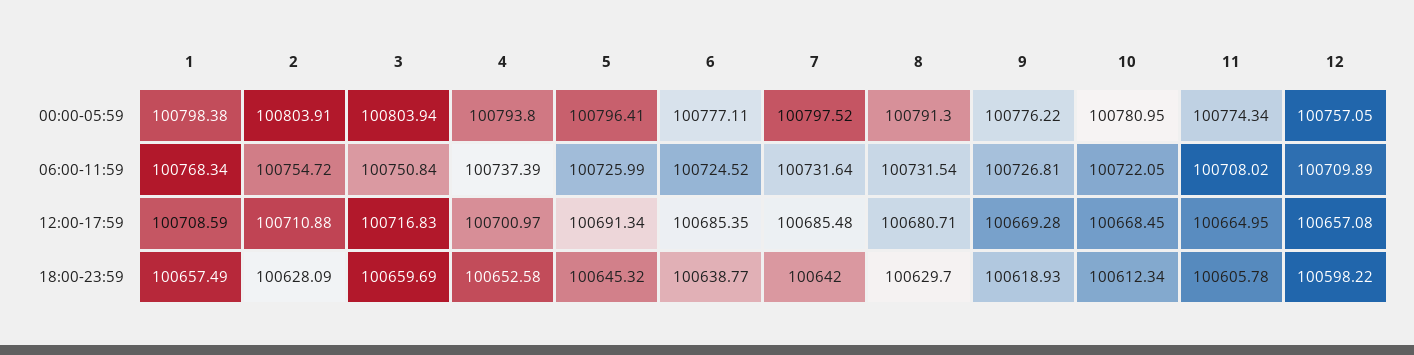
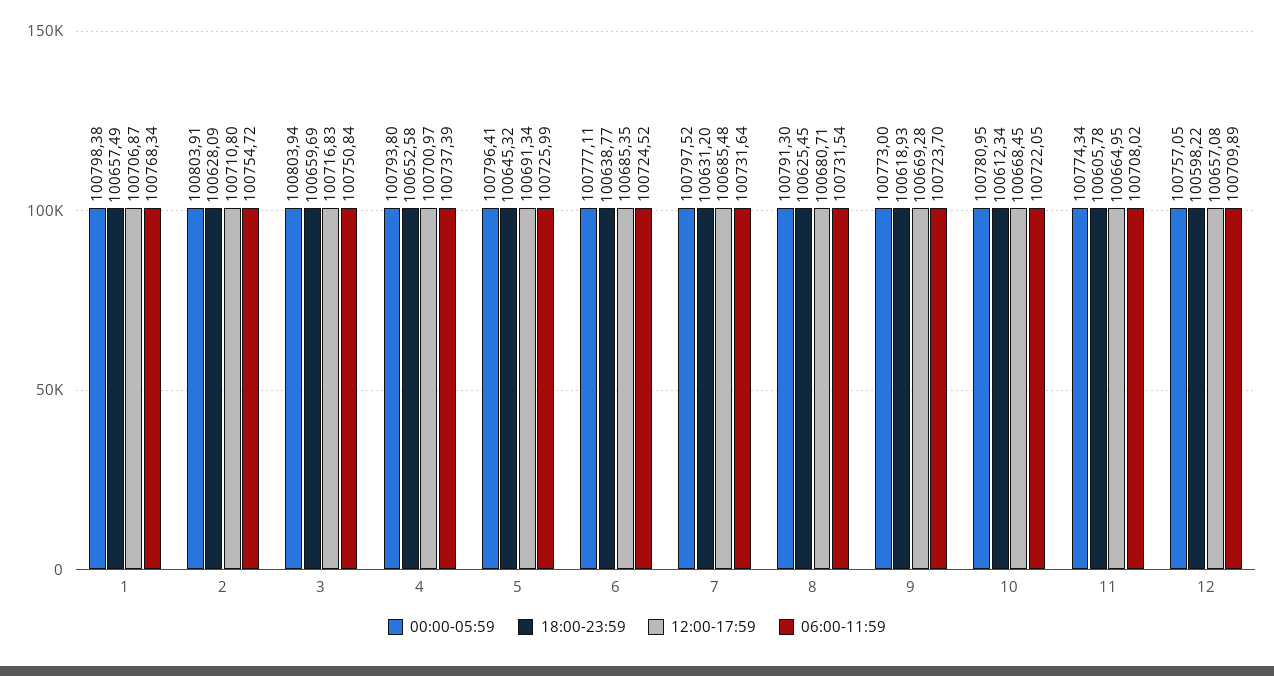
  {
    "00:00-05:59": {
      "1": 100798.38,
      "2": 100803.91,
      "3": 100803.94,
      "4": 100793.8,
      "5": 100796.41,
      "6": 100777.11,
      "7": 100797.52,
      "8": 100791.3,
-     "9": 100776.22,
+     "9": 100773,
      "10": 100780.95,
      "11": 100774.34,
      "12": 100757.05
    },
    "06:00-11:59": {
      "1": 100768.34,
      "2": 100754.72,
      "3": 100750.84,
      "4": 100737.39,
      "5": 100725.99,
      "6": 100724.52,
      "7": 100731.64,
      "8": 100731.54,
-     "9": 100726.81,
+     "9": 100723.7,
      "10": 100722.05,
      "11": 100708.02,
      "12": 100709.89
    },
    "12:00-17:59": {
-     "1": 100708.59,
+     "1": 100706.87,
-     "2": 100710.88,
+     "2": 100710.8,
      "3": 100716.83,
      "4": 100700.97,
      "5": 100691.34,
      "6": 100685.35,
      "7": 100685.48,
      "8": 100680.71,
      "9": 100669.28,
      "10": 100668.45,
      "11": 100664.95,
      "12": 100657.08
    },
    "18:00-23:59": {
      "1": 100657.49,
      "2": 100628.09,
      "3": 100659.69,
      "4": 100652.58,
      "5": 100645.32,
      "6": 100638.77,
-     "7": 100642,
+     "7": 100631.2,
-     "8": 100629.7,
+     "8": 100625.45,
      "9": 100618.93,
      "10": 100612.34,
      "11": 100605.78,
      "12": 100598.22
    }
  }

